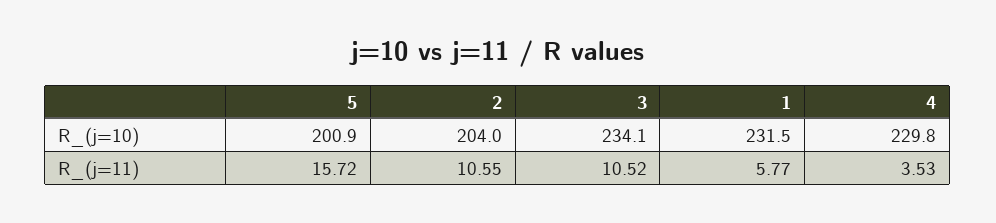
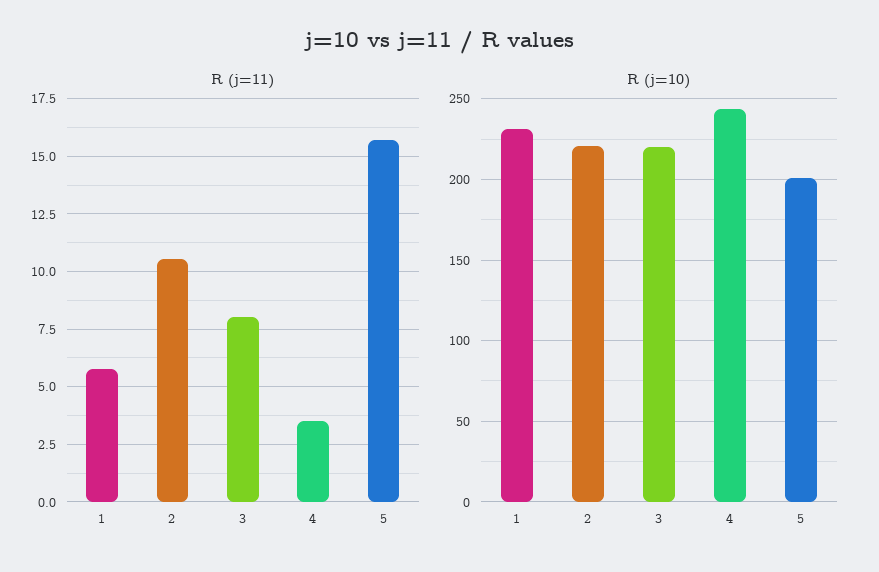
  {
    "R_(j=10)": {
      "5": 200.9,
-     "2": 204,
+     "2": 220,
-     "3": 234.1,
+     "3": 220,
      "1": 231.5,
-     "4": 229.8
+     "4": 245
    },
    "R_(j=11)": {
      "5": 15.72,
      "2": 10.55,
-     "3": 10.52,
+     "3": 8,
      "1": 5.77,
      "4": 3.53
    }
  }

